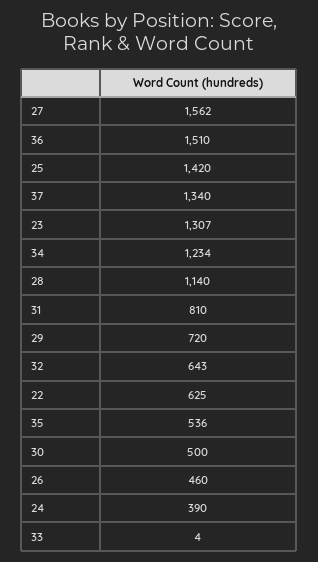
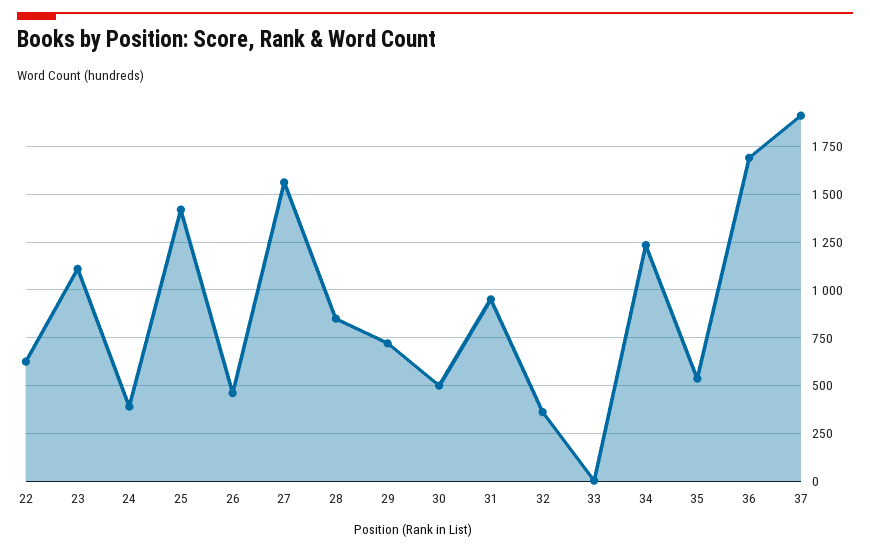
  {
    "27": 1562,
-   "36": 1510,
+   "36": 1700,
    "25": 1420,
-   "37": 1340,
+   "37": 1900,
-   "23": 1307,
+   "23": 1100,
    "34": 1234,
-   "28": 1140,
+   "28": 850,
-   "31": 810,
+   "31": 950,
    "29": 720,
-   "32": 643,
+   "32": 350,
    "22": 625,
    "35": 536,
    "30": 500,
    "26": 460,
    "24": 390,
    "33": 4
  }

